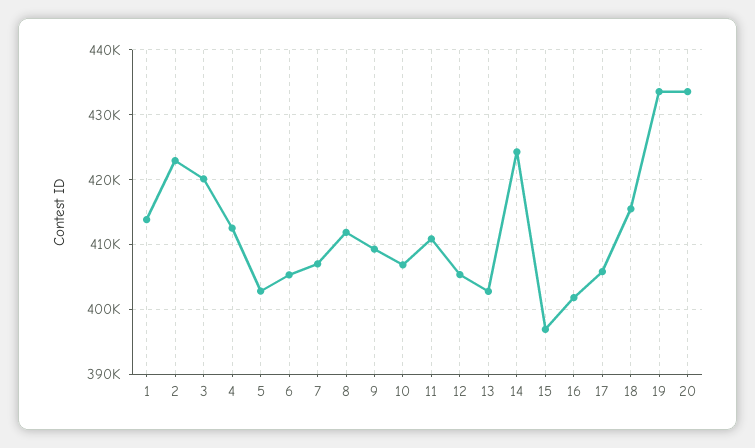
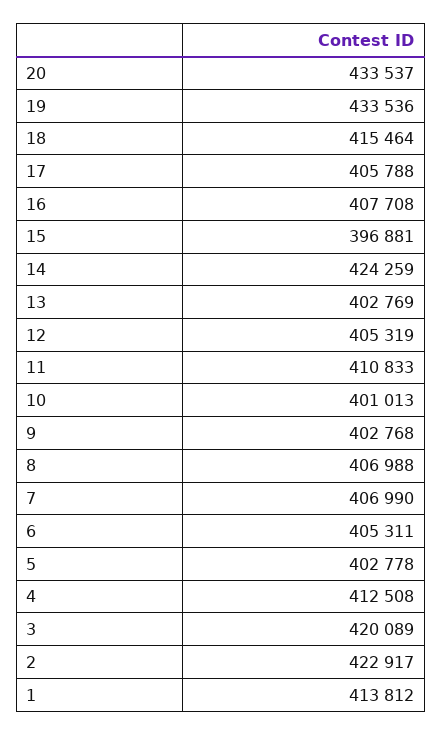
  {
    "1": 413812,
    "2": 422917,
    "3": 420089,
    "4": 412508,
    "5": 402778,
    "6": 405311,
    "7": 406990,
-   "8": 412000,
+   "8": 406988,
-   "9": 409000,
+   "9": 402768,
-   "10": 407000,
+   "10": 401013,
    "11": 410833,
    "12": 405319,
    "13": 402769,
    "14": 424259,
    "15": 396881,
-   "16": 402000,
+   "16": 407708,
    "17": 405788,
    "18": 415464,
    "19": 433536,
    "20": 433537
  }

